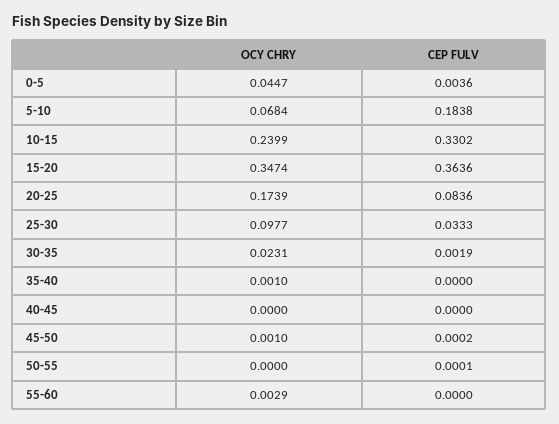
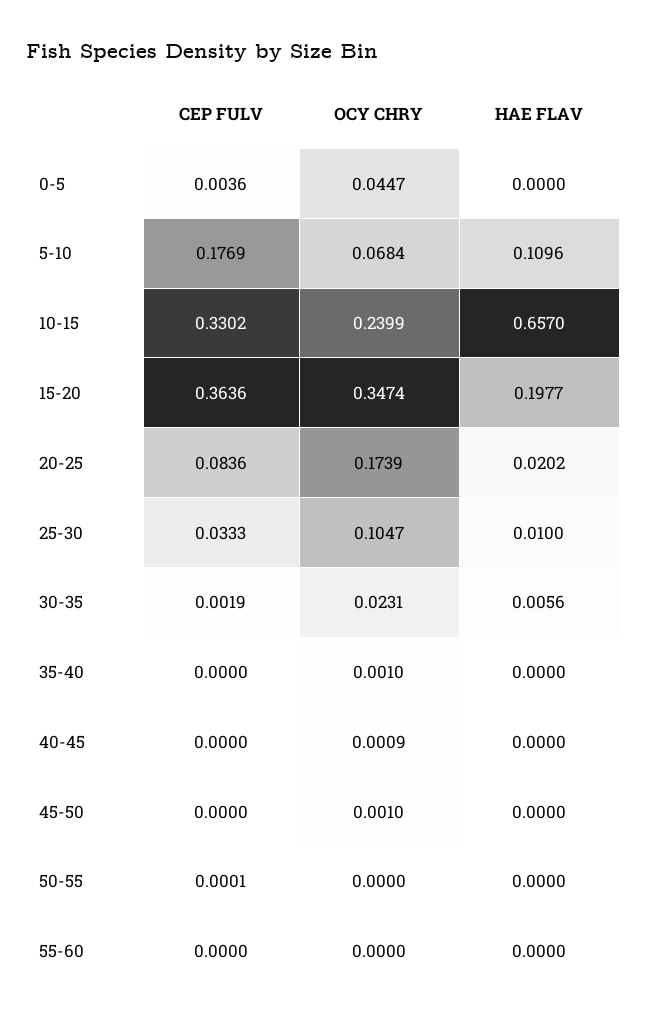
  {
    "OCY CHRY": {
      "0-5": 0.0447,
      "5-10": 0.0684,
      "10-15": 0.2399,
      "15-20": 0.3474,
      "20-25": 0.1739,
-     "25-30": 0.0977,
+     "25-30": 0.1047,
      "30-35": 0.0231,
      "35-40": 0.001,
-     "40-45": 0,
+     "40-45": 0.0009,
      "45-50": 0.001,
      "50-55": 0,
-     "55-60": 0.0029
+     "55-60": 0
    },
    "CEP FULV": {
      "0-5": 0.0036,
-     "5-10": 0.1838,
+     "5-10": 0.1769,
      "10-15": 0.3302,
      "15-20": 0.3636,
      "20-25": 0.0836,
      "25-30": 0.0333,
      "30-35": 0.0019,
      "35-40": 0,
      "40-45": 0,
-     "45-50": 0.0002,
+     "45-50": 0,
      "50-55": 0.0001,
      "55-60": 0
-   }
+   },
+   "HAE FLAV": {
+     "0-5": 0,
+     "5-10": 0.1096,
+     "10-15": 0.657,
+     "15-20": 0.1977,
+     "20-25": 0.0202,
+     "25-30": 0.01,
+     "30-35": 0.0056,
+     "35-40": 0,
+     "40-45": 0,
+     "45-50": 0,
+     "50-55": 0,
+     "55-60": 0
+   }
  }

